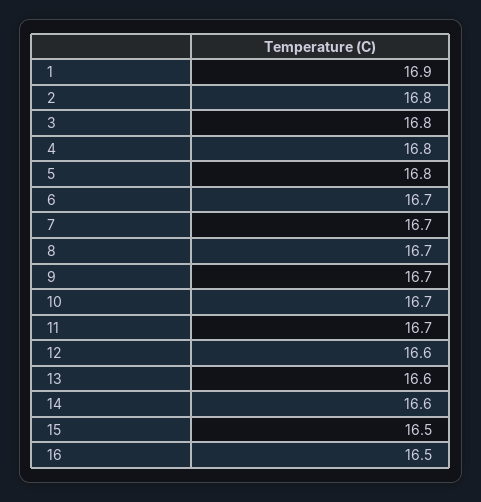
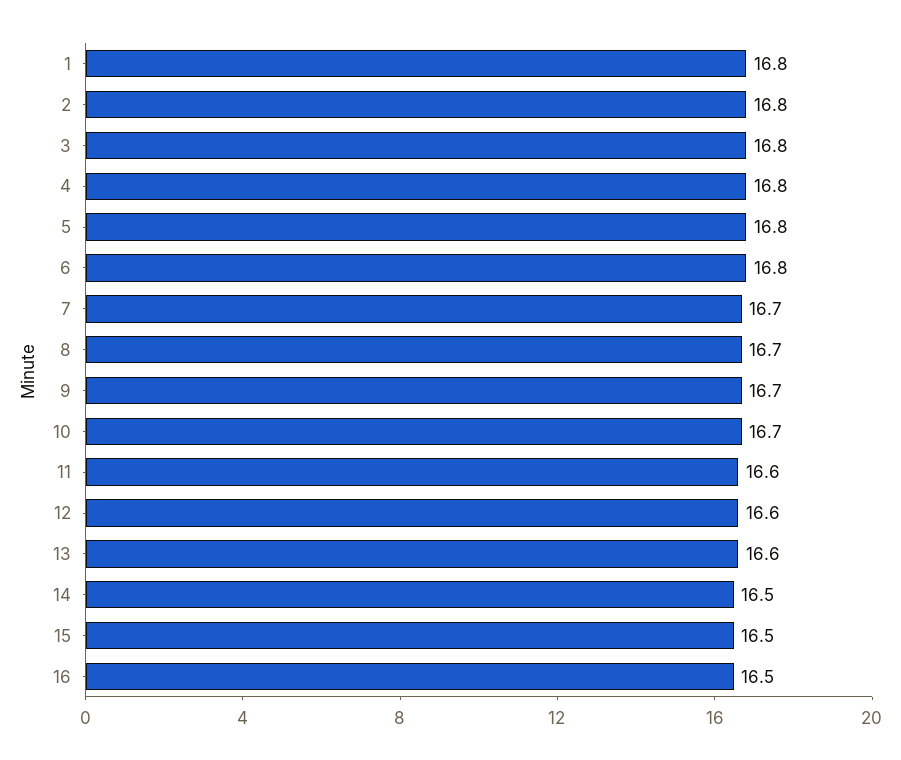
  {
-   "1": 16.9,
+   "1": 16.8,
    "2": 16.8,
    "3": 16.8,
    "4": 16.8,
    "5": 16.8,
-   "6": 16.7,
+   "6": 16.8,
    "7": 16.7,
    "8": 16.7,
    "9": 16.7,
    "10": 16.7,
-   "11": 16.7,
+   "11": 16.6,
    "12": 16.6,
    "13": 16.6,
-   "14": 16.6,
+   "14": 16.5,
    "15": 16.5,
    "16": 16.5
  }

